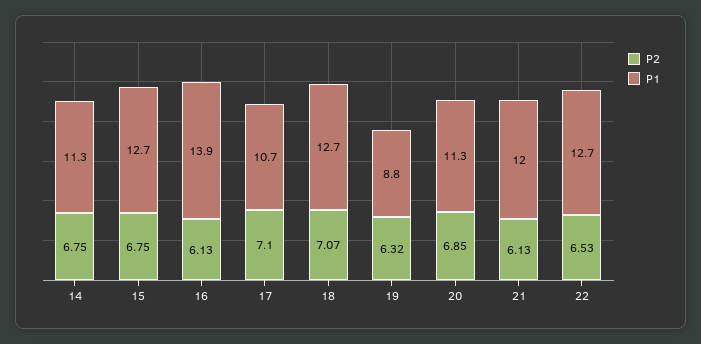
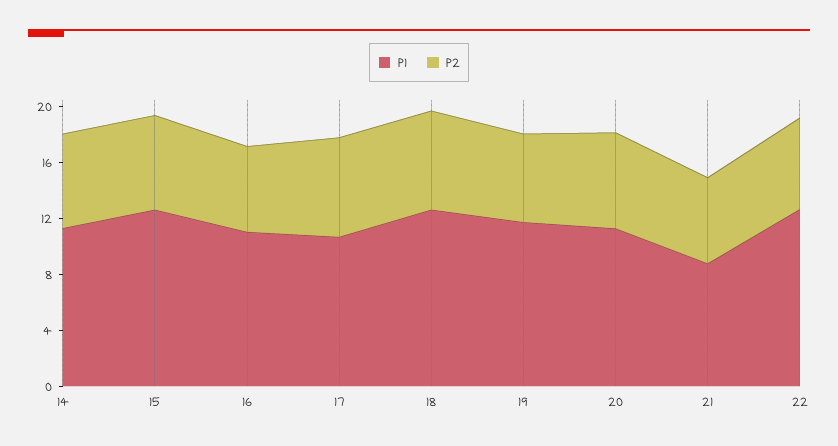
  {
    "P2": {
      "14": 6.75,
      "15": 6.75,
      "16": 6.13,
      "17": 7.1,
      "18": 7.07,
      "19": 6.32,
      "20": 6.85,
      "21": 6.13,
      "22": 6.53
    },
    "P1": {
      "14": 11.3,
      "15": 12.7,
-     "16": 13.9,
+     "16": 11,
      "17": 10.7,
      "18": 12.7,
-     "19": 8.8,
+     "19": 12,
      "20": 11.3,
-     "21": 12,
+     "21": 9,
      "22": 12.7
    }
  }

